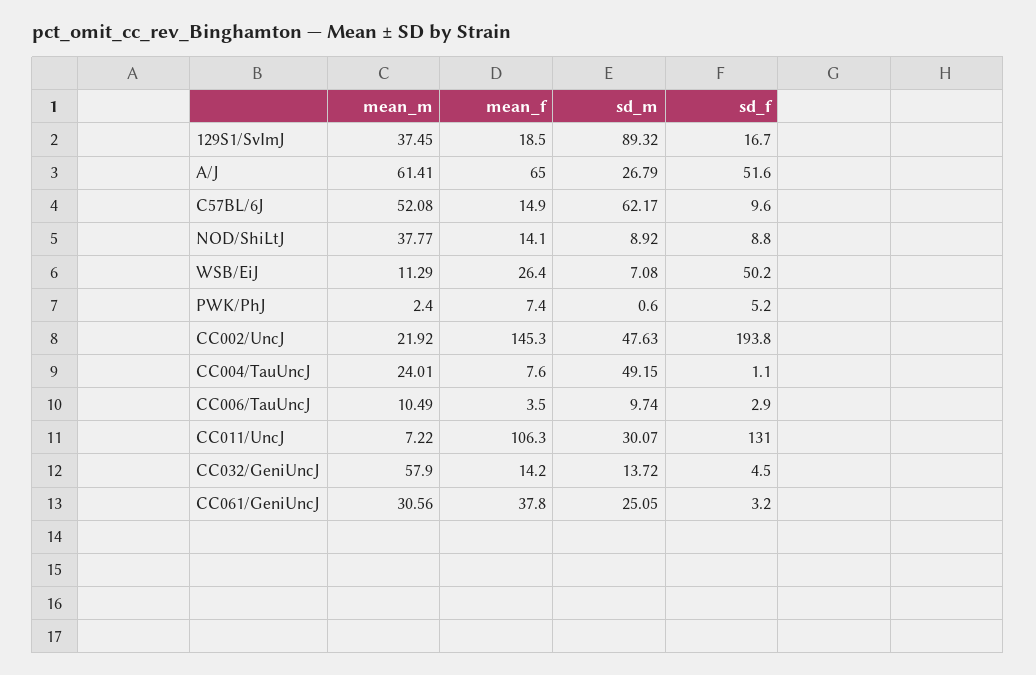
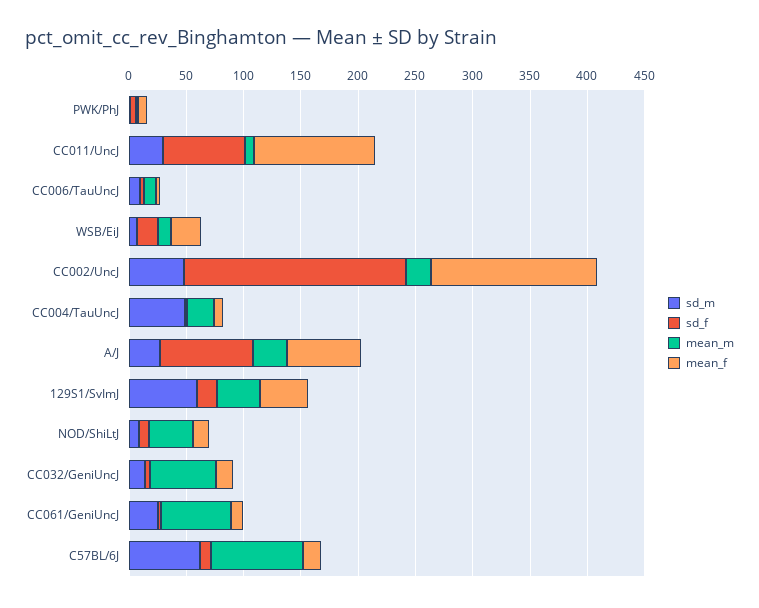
  {
    "mean_m": {
      "129S1/SvImJ": 37.45,
-     "A/J": 61.41,
+     "A/J": 30,
-     "C57BL/6J": 52.08,
+     "C57BL/6J": 80,
      "NOD/ShiLtJ": 37.77,
      "WSB/EiJ": 11.29,
      "PWK/PhJ": 2.4,
      "CC002/UncJ": 21.92,
      "CC004/TauUncJ": 24.01,
      "CC006/TauUncJ": 10.49,
      "CC011/UncJ": 7.22,
      "CC032/GeniUncJ": 57.9,
-     "CC061/GeniUncJ": 30.56
+     "CC061/GeniUncJ": 60
    },
    "mean_f": {
-     "129S1/SvImJ": 18.5,
+     "129S1/SvImJ": 40,
      "A/J": 65,
      "C57BL/6J": 14.9,
      "NOD/ShiLtJ": 14.1,
      "WSB/EiJ": 26.4,
      "PWK/PhJ": 7.4,
      "CC002/UncJ": 145.3,
      "CC004/TauUncJ": 7.6,
      "CC006/TauUncJ": 3.5,
      "CC011/UncJ": 106.3,
      "CC032/GeniUncJ": 14.2,
-     "CC061/GeniUncJ": 37.8
+     "CC061/GeniUncJ": 10
    },
    "sd_m": {
-     "129S1/SvImJ": 89.32,
+     "129S1/SvImJ": 60,
      "A/J": 26.79,
      "C57BL/6J": 62.17,
      "NOD/ShiLtJ": 8.92,
      "WSB/EiJ": 7.08,
      "PWK/PhJ": 0.6,
      "CC002/UncJ": 47.63,
      "CC004/TauUncJ": 49.15,
      "CC006/TauUncJ": 9.74,
      "CC011/UncJ": 30.07,
      "CC032/GeniUncJ": 13.72,
      "CC061/GeniUncJ": 25.05
    },
    "sd_f": {
      "129S1/SvImJ": 16.7,
-     "A/J": 51.6,
+     "A/J": 80,
      "C57BL/6J": 9.6,
      "NOD/ShiLtJ": 8.8,
-     "WSB/EiJ": 50.2,
+     "WSB/EiJ": 20,
      "PWK/PhJ": 5.2,
      "CC002/UncJ": 193.8,
      "CC004/TauUncJ": 1.1,
      "CC006/TauUncJ": 2.9,
-     "CC011/UncJ": 131,
+     "CC011/UncJ": 70,
      "CC032/GeniUncJ": 4.5,
      "CC061/GeniUncJ": 3.2
    }
  }

